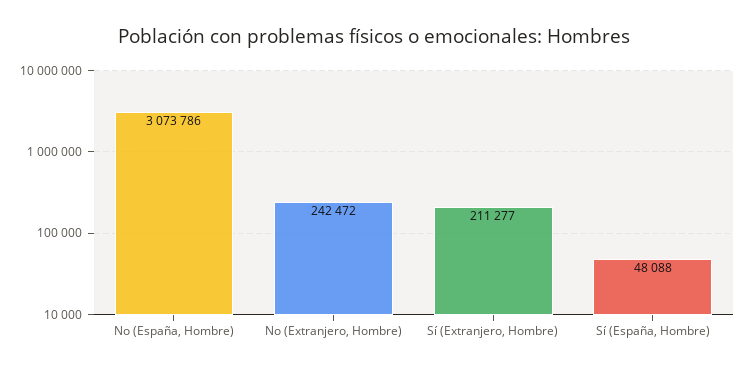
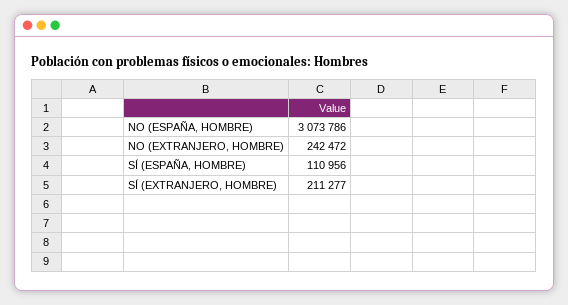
  {
    "No (España, Hombre)": 3073786,
    "No (Extranjero, Hombre)": 242472,
    "Sí (Extranjero, Hombre)": 211277,
-   "Sí (España, Hombre)": 48088
+   "Sí (España, Hombre)": 110956
  }

